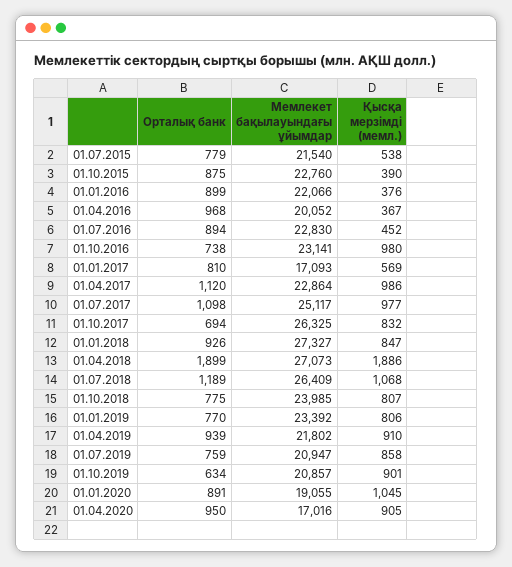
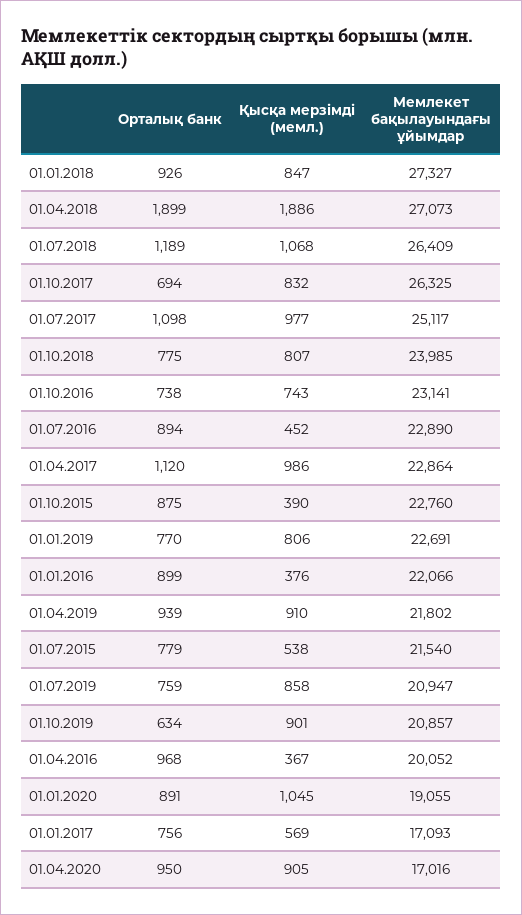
  {
    "Орталық банк": {
      "01.07.2015": 779,
      "01.10.2015": 875,
      "01.01.2016": 899,
      "01.04.2016": 968,
      "01.07.2016": 894,
      "01.10.2016": 738,
-     "01.01.2017": 810,
+     "01.01.2017": 756,
      "01.04.2017": 1120,
      "01.07.2017": 1098,
      "01.10.2017": 694,
      "01.01.2018": 926,
      "01.04.2018": 1899,
      "01.07.2018": 1189,
      "01.10.2018": 775,
      "01.01.2019": 770,
      "01.04.2019": 939,
      "01.07.2019": 759,
      "01.10.2019": 634,
      "01.01.2020": 891,
      "01.04.2020": 950
    },
    "Мемлекет бақылауындағы ұйымдар": {
      "01.07.2015": 21540,
      "01.10.2015": 22760,
      "01.01.2016": 22066,
      "01.04.2016": 20052,
-     "01.07.2016": 22830,
+     "01.07.2016": 22890,
      "01.10.2016": 23141,
      "01.01.2017": 17093,
      "01.04.2017": 22864,
      "01.07.2017": 25117,
      "01.10.2017": 26325,
      "01.01.2018": 27327,
      "01.04.2018": 27073,
      "01.07.2018": 26409,
      "01.10.2018": 23985,
-     "01.01.2019": 23392,
+     "01.01.2019": 22691,
      "01.04.2019": 21802,
      "01.07.2019": 20947,
      "01.10.2019": 20857,
      "01.01.2020": 19055,
      "01.04.2020": 17016
    },
    "Қысқа мерзімді (мемл.)": {
      "01.07.2015": 538,
      "01.10.2015": 390,
      "01.01.2016": 376,
      "01.04.2016": 367,
      "01.07.2016": 452,
-     "01.10.2016": 980,
+     "01.10.2016": 743,
      "01.01.2017": 569,
      "01.04.2017": 986,
      "01.07.2017": 977,
      "01.10.2017": 832,
      "01.01.2018": 847,
      "01.04.2018": 1886,
      "01.07.2018": 1068,
      "01.10.2018": 807,
      "01.01.2019": 806,
      "01.04.2019": 910,
      "01.07.2019": 858,
      "01.10.2019": 901,
      "01.01.2020": 1045,
      "01.04.2020": 905
    }
  }

